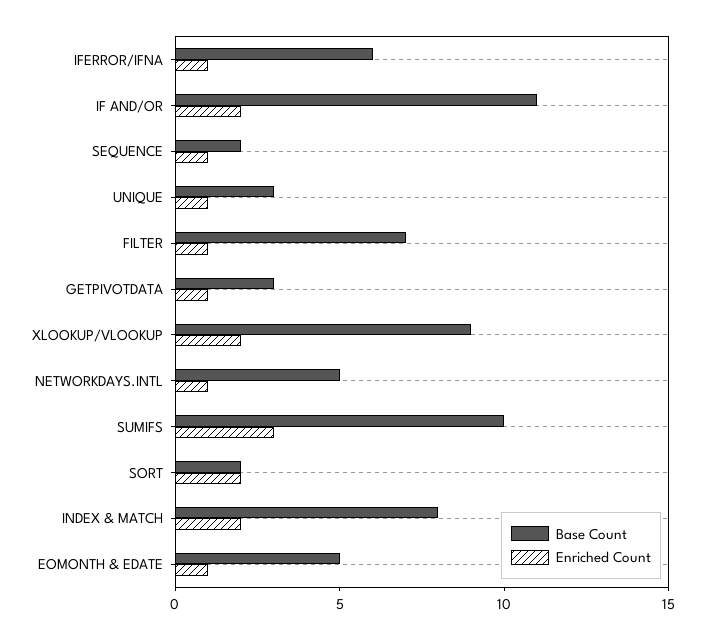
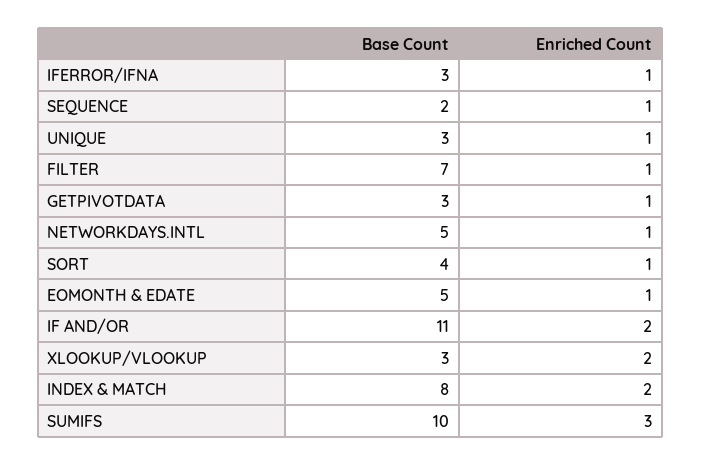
  {
    "Base Count": {
-     "IFERROR/IFNA": 6,
+     "IFERROR/IFNA": 3,
      "IF AND/OR": 11,
      "SEQUENCE": 2,
      "UNIQUE": 3,
      "FILTER": 7,
      "GETPIVOTDATA": 3,
-     "XLOOKUP/VLOOKUP": 9,
+     "XLOOKUP/VLOOKUP": 3,
      "NETWORKDAYS.INTL": 5,
      "SUMIFS": 10,
-     "SORT": 2,
+     "SORT": 4,
      "INDEX & MATCH": 8,
      "EOMONTH & EDATE": 5
    },
    "Enriched Count": {
      "IFERROR/IFNA": 1,
      "IF AND/OR": 2,
      "SEQUENCE": 1,
      "UNIQUE": 1,
      "FILTER": 1,
      "GETPIVOTDATA": 1,
      "XLOOKUP/VLOOKUP": 2,
      "NETWORKDAYS.INTL": 1,
      "SUMIFS": 3,
-     "SORT": 2,
+     "SORT": 1,
      "INDEX & MATCH": 2,
      "EOMONTH & EDATE": 1
    }
  }

